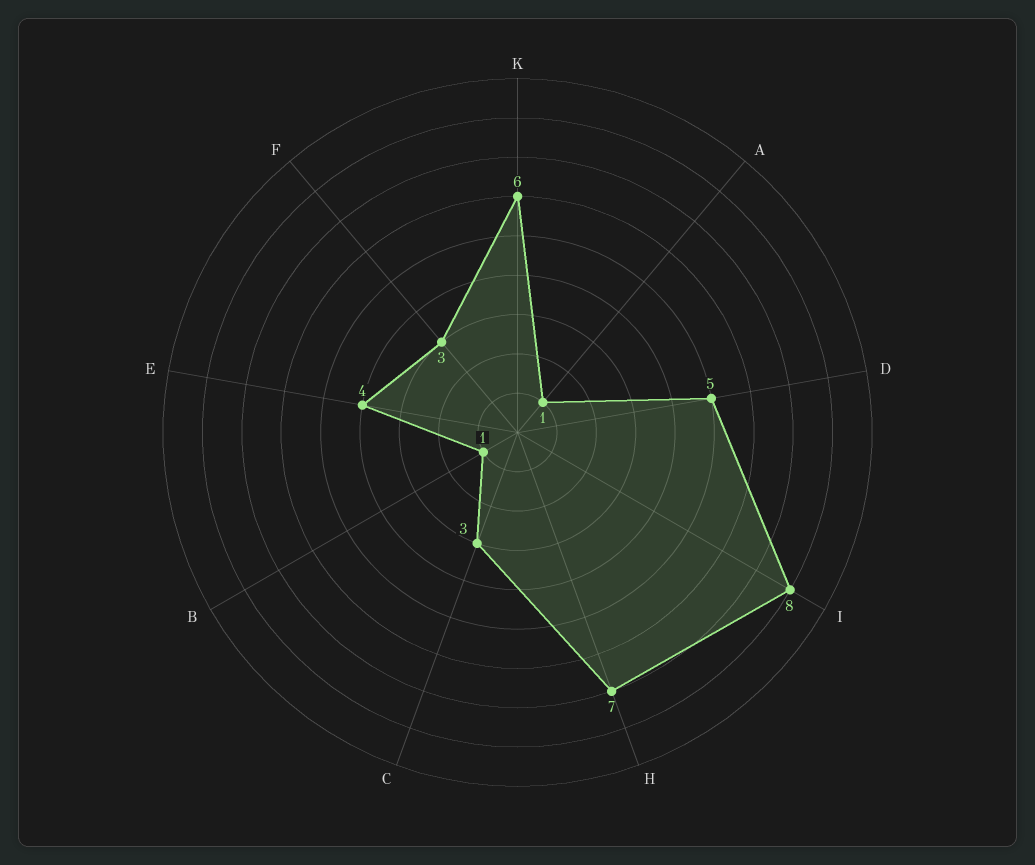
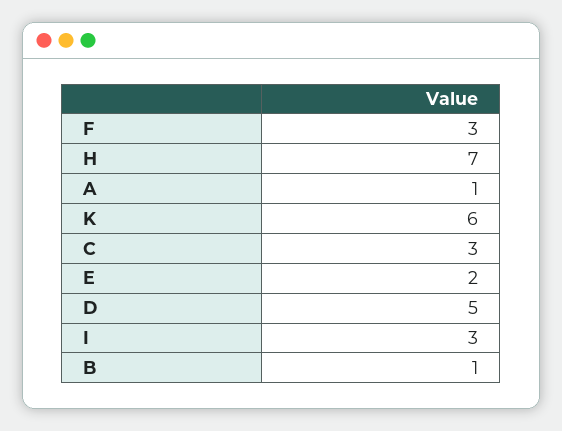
  {
    "K": 6,
    "A": 1,
    "D": 5,
-   "I": 8,
+   "I": 3,
    "H": 7,
    "C": 3,
    "B": 1,
-   "E": 4,
+   "E": 2,
    "F": 3
  }

